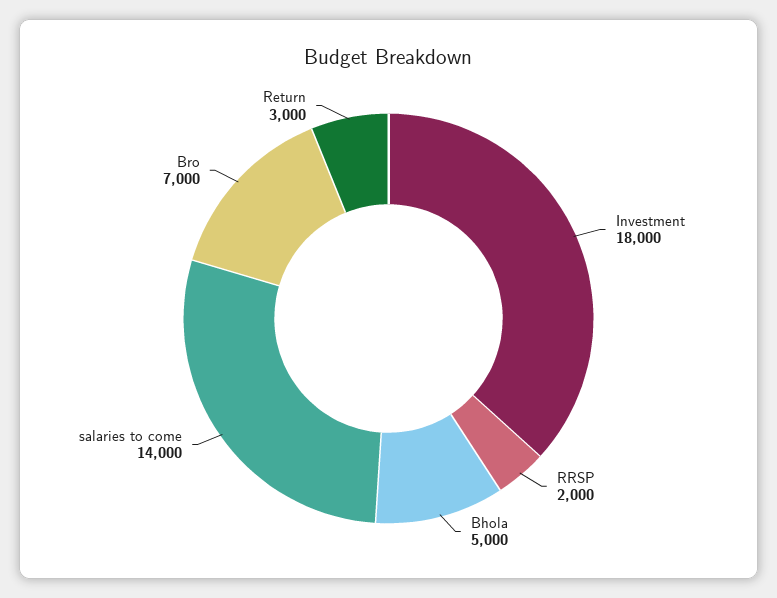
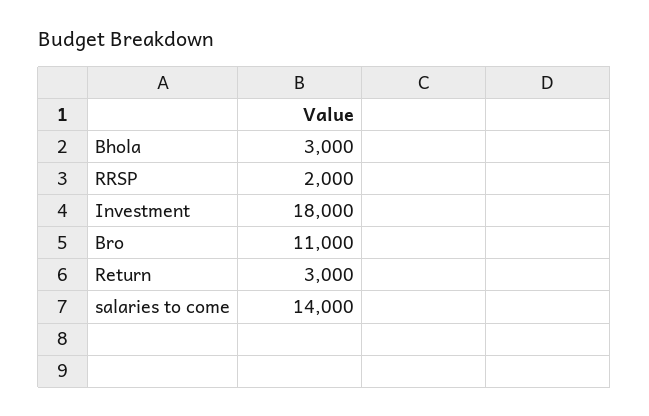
  {
    "Investment": 18000,
    "RRSP": 2000,
-   "Bhola": 5000,
+   "Bhola": 3000,
    "salaries to come": 14000,
-   "Bro": 7000,
+   "Bro": 11000,
    "Return": 3000
  }

